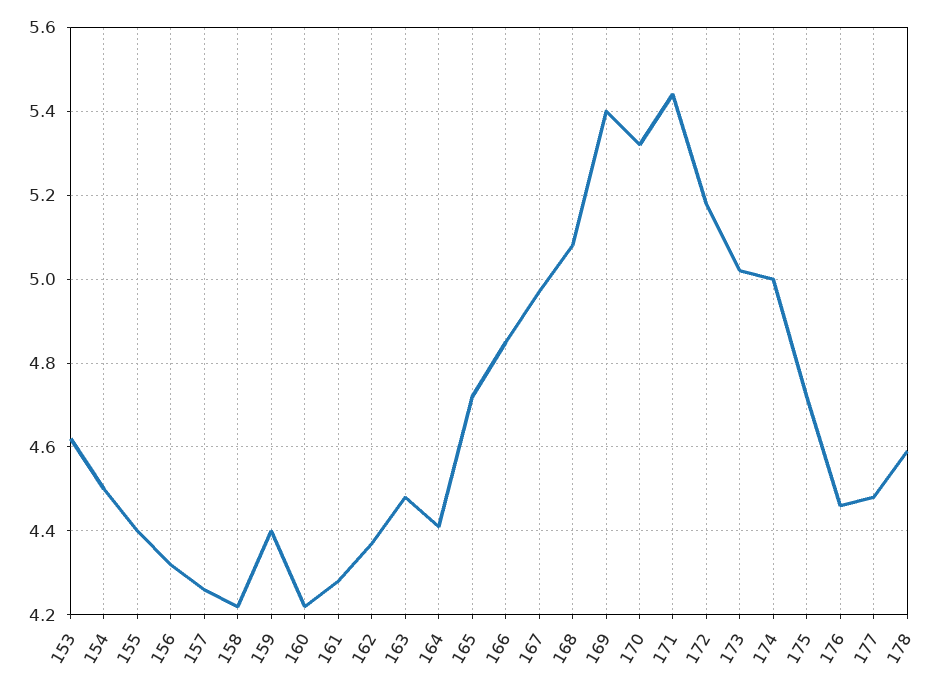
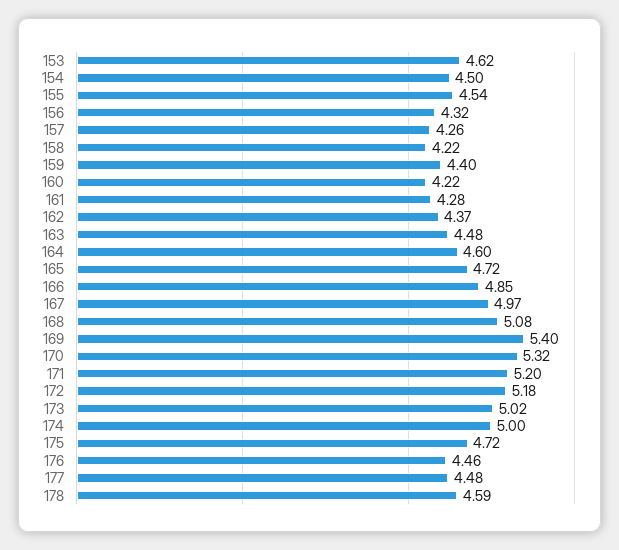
  {
    "153": 4.62,
    "154": 4.5,
-   "155": 4.4,
+   "155": 4.54,
    "156": 4.32,
    "157": 4.26,
    "158": 4.22,
    "159": 4.4,
    "160": 4.22,
    "161": 4.28,
    "162": 4.37,
    "163": 4.48,
-   "164": 4.4,
+   "164": 4.6,
    "165": 4.72,
    "166": 4.85,
    "167": 4.97,
    "168": 5.08,
    "169": 5.4,
    "170": 5.32,
-   "171": 5.45,
+   "171": 5.2,
    "172": 5.18,
    "173": 5.02,
    "174": 5,
    "175": 4.72,
    "176": 4.46,
    "177": 4.48,
    "178": 4.59
  }

